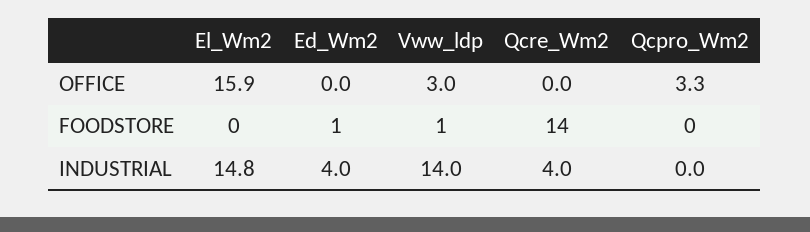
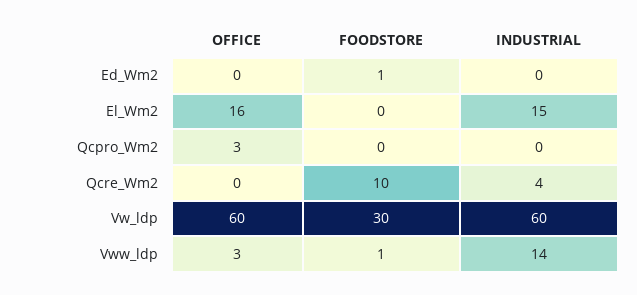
  {
    "El_Wm2": {
      "OFFICE": 15.9,
      "FOODSTORE": 0,
      "INDUSTRIAL": 14.8
    },
    "Ed_Wm2": {
      "OFFICE": 0,
      "FOODSTORE": 1,
-     "INDUSTRIAL": 4
+     "INDUSTRIAL": 0
    },
    "Vww_ldp": {
      "OFFICE": 3,
      "FOODSTORE": 1,
      "INDUSTRIAL": 14
    },
    "Qcre_Wm2": {
      "OFFICE": 0,
-     "FOODSTORE": 14,
+     "FOODSTORE": 10,
      "INDUSTRIAL": 4
    },
    "Qcpro_Wm2": {
      "OFFICE": 3.3,
      "FOODSTORE": 0,
      "INDUSTRIAL": 0
-   }
+   },
+   "Vw_ldp": {
+     "OFFICE": 60,
+     "FOODSTORE": 30,
+     "INDUSTRIAL": 60
+   }
  }

